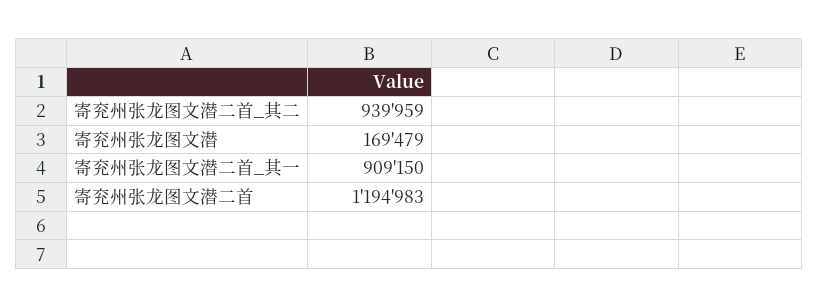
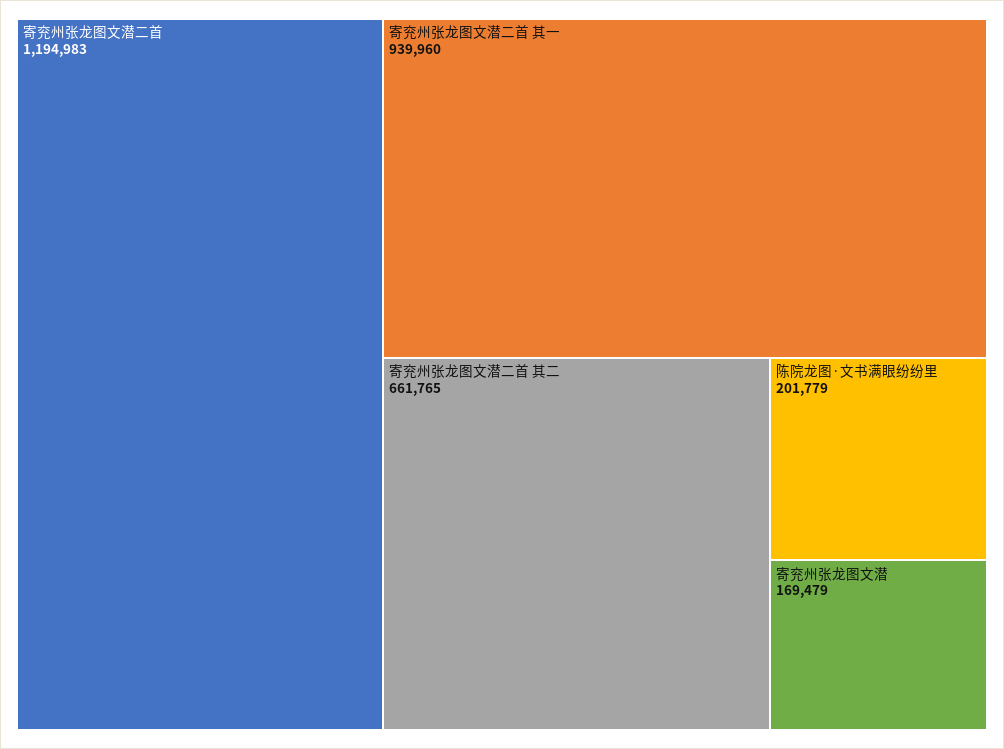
  {
-   "寄兖州张龙图文潜二首_其二": 939959,
+   "寄兖州张龙图文潜二首_其二": 661765,
    "寄兖州张龙图文潜": 169479,
-   "寄兖州张龙图文潜二首_其一": 909150,
+   "寄兖州张龙图文潜二首_其一": 939960,
-   "寄兖州张龙图文潜二首": 1194983
+   "寄兖州张龙图文潜二首": 1194983,
+   "陈院龙图·文书满眼纷纷里": 201779
  }

